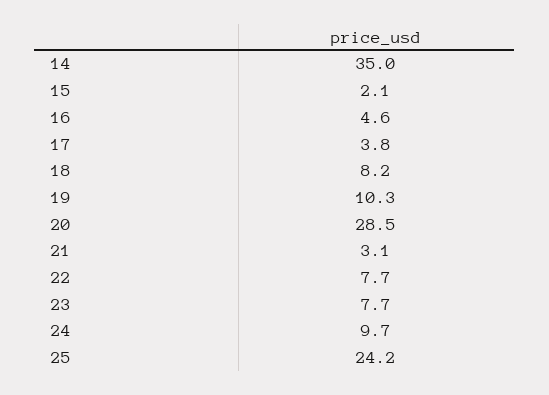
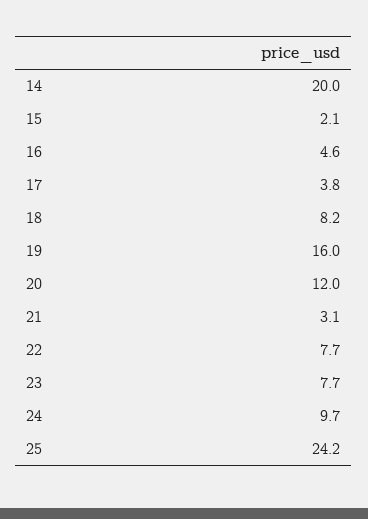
  {
-   "14": 35,
+   "14": 20,
    "15": 2.1,
    "16": 4.6,
    "17": 3.8,
    "18": 8.2,
-   "19": 10.3,
+   "19": 16,
-   "20": 28.5,
+   "20": 12,
    "21": 3.1,
    "22": 7.7,
    "23": 7.7,
    "24": 9.7,
    "25": 24.2
  }

